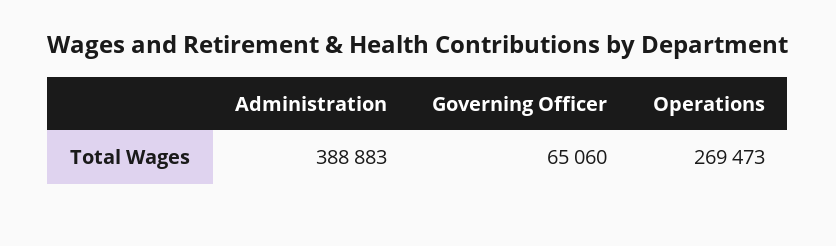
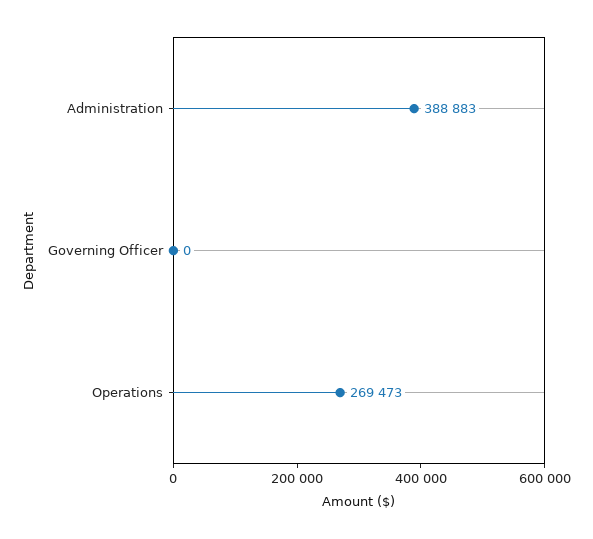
  {
    "Administration": 388883,
-   "Governing Officer": 65060,
+   "Governing Officer": 0,
    "Operations": 269473
  }

